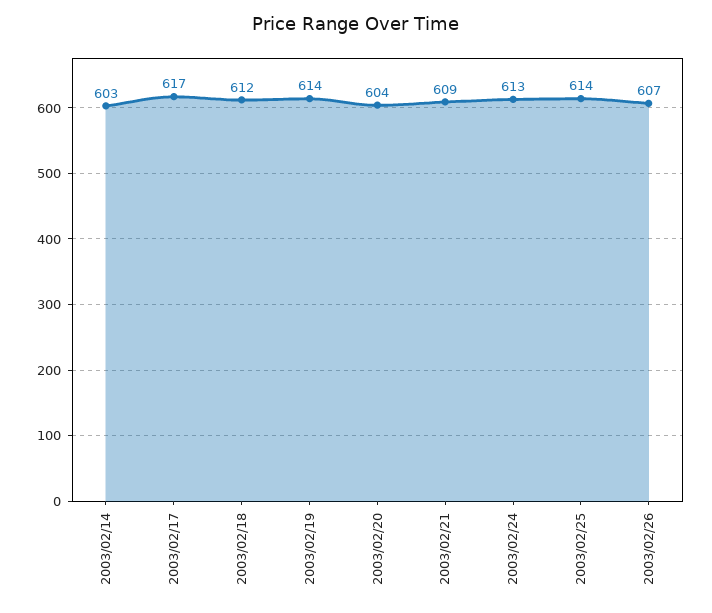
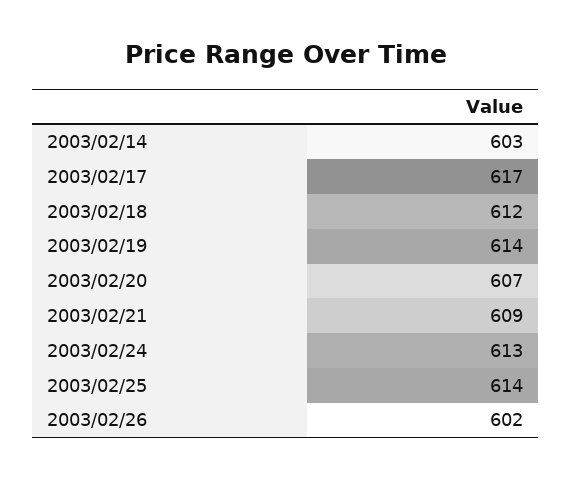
  {
    "2003/02/14": 603,
    "2003/02/17": 617,
    "2003/02/18": 612,
    "2003/02/19": 614,
-   "2003/02/20": 604,
+   "2003/02/20": 607,
    "2003/02/21": 609,
    "2003/02/24": 613,
    "2003/02/25": 614,
-   "2003/02/26": 607
+   "2003/02/26": 602
  }

